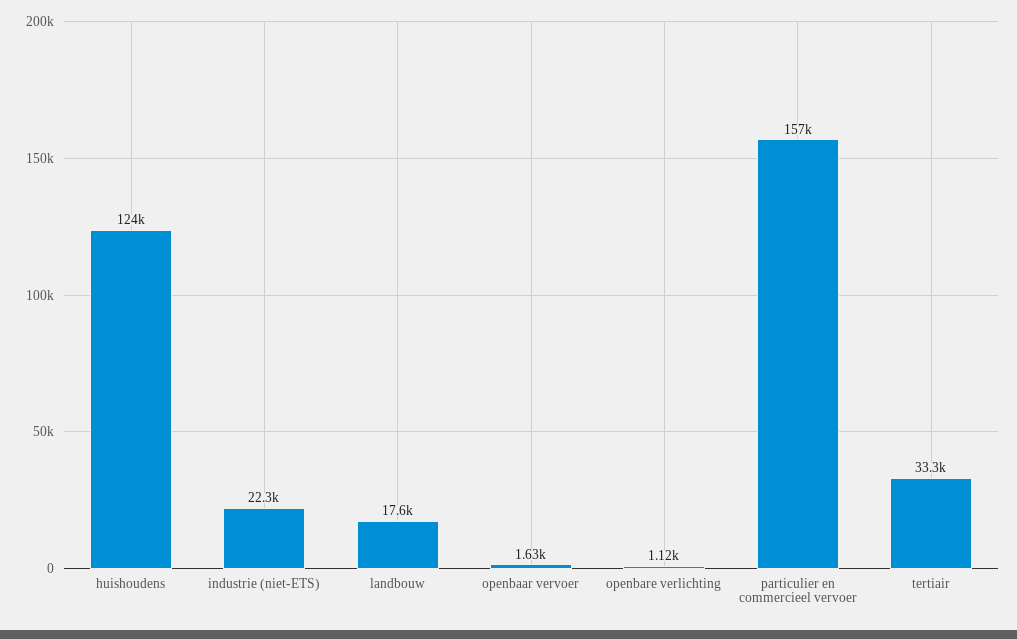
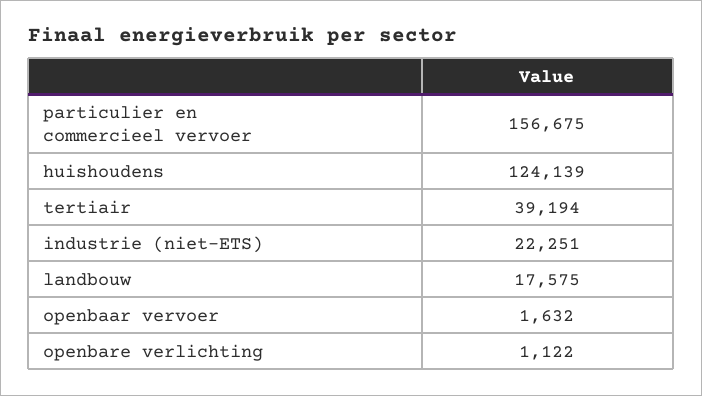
  {
    "huishoudens": 124139,
    "industrie (niet-ETS)": 22251,
    "landbouw": 17575,
    "openbaar vervoer": 1632,
    "openbare verlichting": 1122,
    "particulier en commercieel vervoer": 156675,
-   "tertiair": 33300
+   "tertiair": 39194
  }

